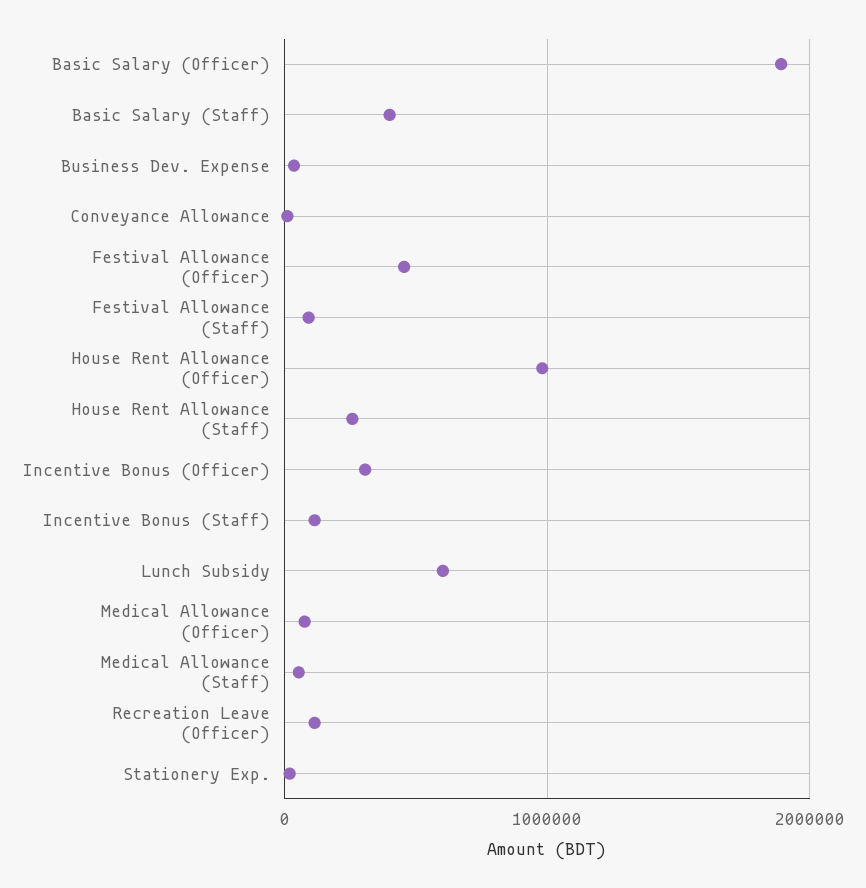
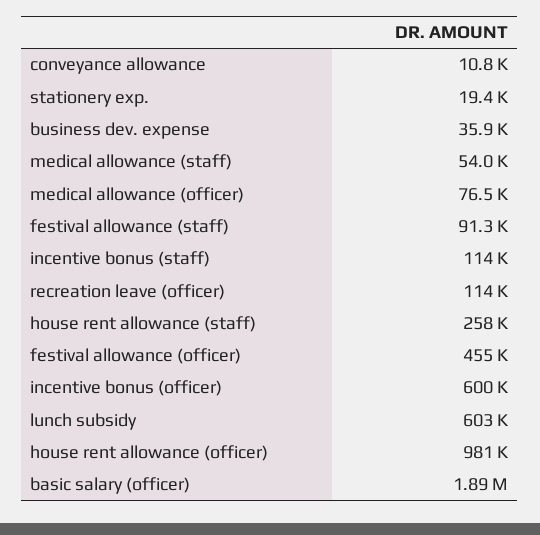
  {
    "Basic Salary (Officer)": 1890000,
-   "Basic Salary (Staff)": 400000,
    "Business Dev. Expense": 35900,
    "Conveyance Allowance": 10800,
    "Festival Allowance (Officer)": 455000,
    "Festival Allowance (Staff)": 91300,
    "House Rent Allowance (Officer)": 981000,
    "House Rent Allowance (Staff)": 258000,
-   "Incentive Bonus (Officer)": 300000,
+   "Incentive Bonus (Officer)": 600000,
    "Incentive Bonus (Staff)": 114000,
    "Lunch Subsidy": 603000,
    "Medical Allowance (Officer)": 76500,
    "Medical Allowance (Staff)": 54000,
    "Recreation Leave (Officer)": 114000,
    "Stationery Exp.": 19400
  }

